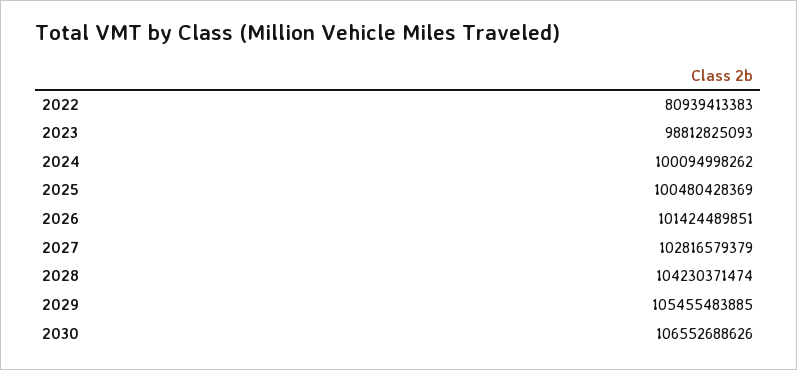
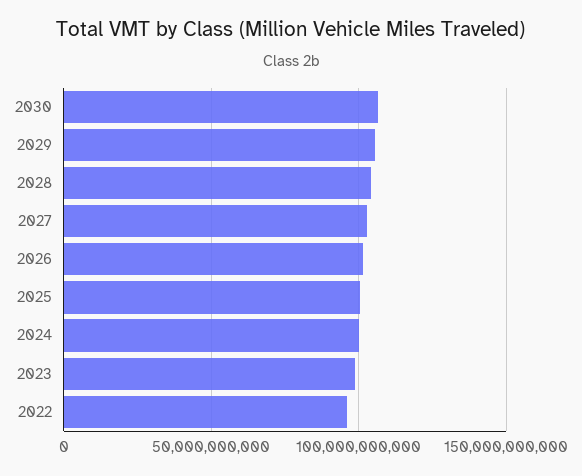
  {
-   "2022": 80939413383,
+   "2022": 95000000000,
    "2023": 98812825093,
    "2024": 100094998262,
    "2025": 100480428369,
    "2026": 101424489851,
    "2027": 102816579379,
    "2028": 104230371474,
    "2029": 105455483885,
    "2030": 106552688626
  }

